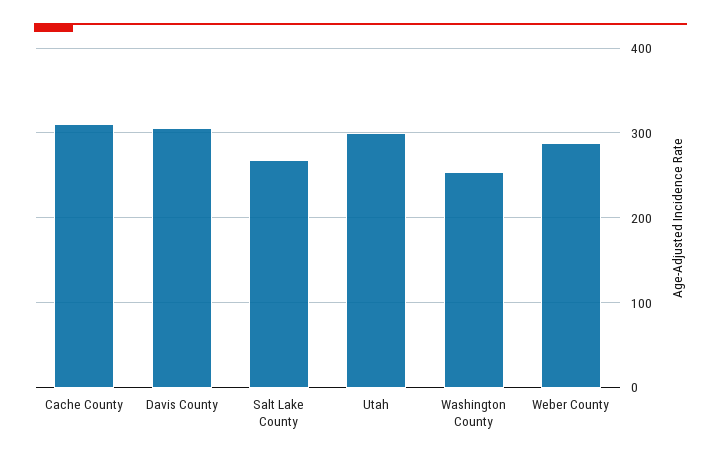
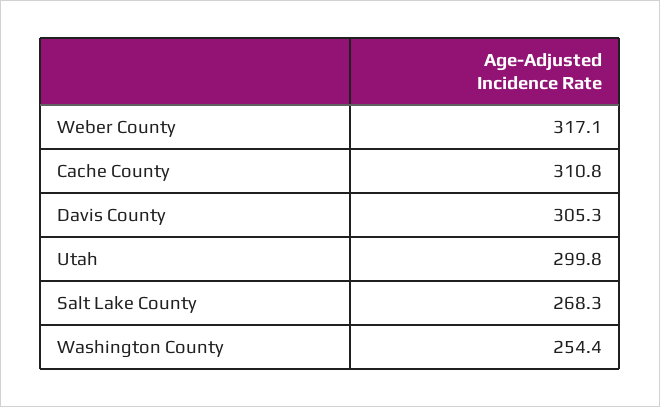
  {
    "Cache County": 310.8,
    "Davis County": 305.3,
    "Salt Lake County": 268.3,
    "Utah": 299.8,
    "Washington County": 254.4,
-   "Weber County": 290
+   "Weber County": 317.1
  }

